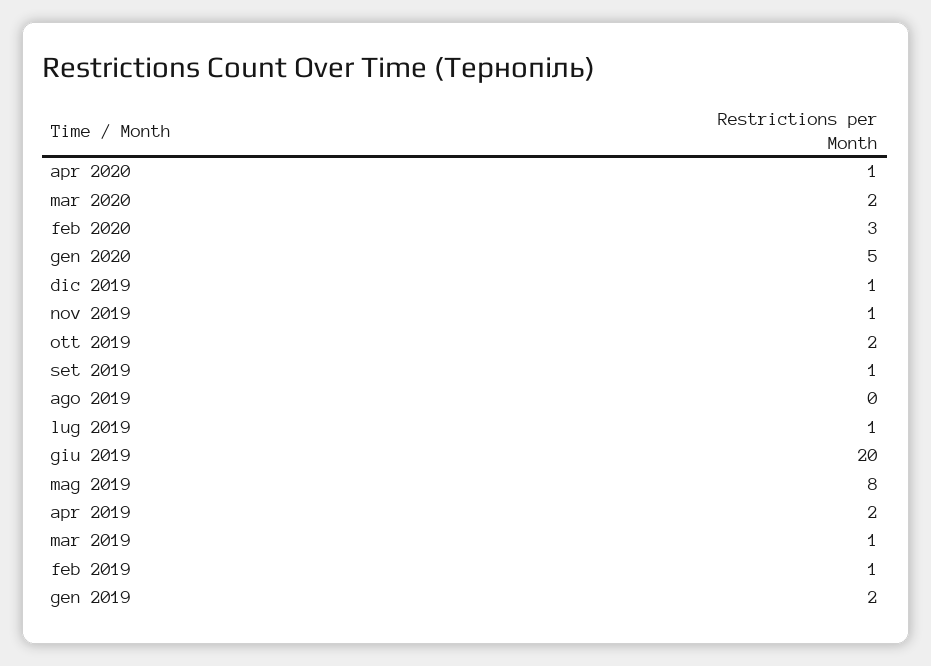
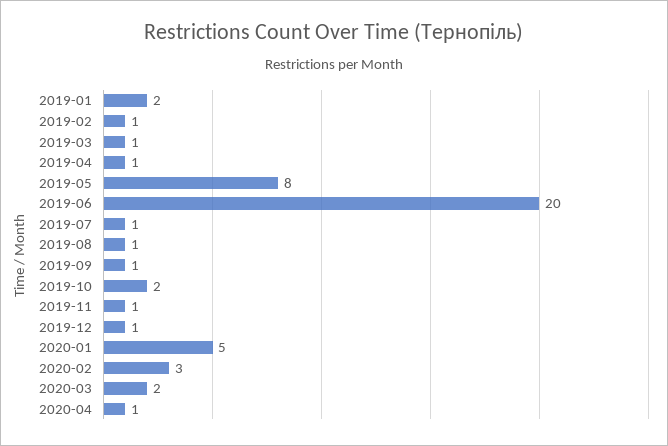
  {
    "apr 2020": 1,
    "mar 2020": 2,
    "feb 2020": 3,
    "gen 2020": 5,
    "dic 2019": 1,
    "nov 2019": 1,
    "ott 2019": 2,
    "set 2019": 1,
-   "ago 2019": 0,
+   "ago 2019": 1,
    "lug 2019": 1,
    "giu 2019": 20,
    "mag 2019": 8,
-   "apr 2019": 2,
+   "apr 2019": 1,
    "mar 2019": 1,
    "feb 2019": 1,
    "gen 2019": 2
  }

